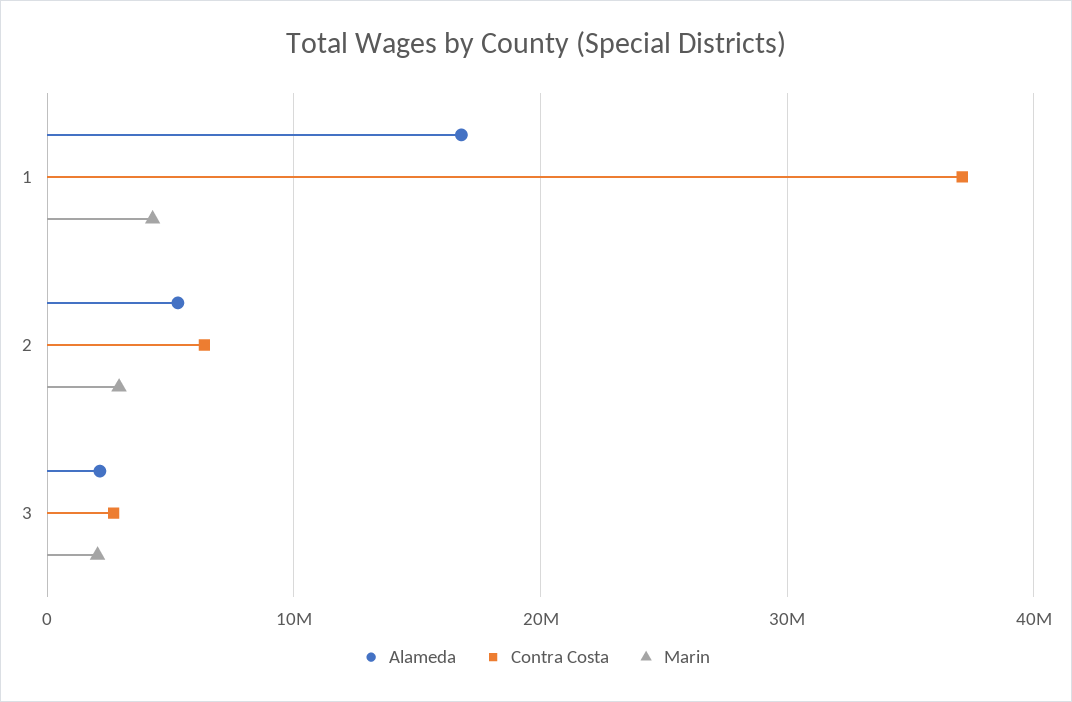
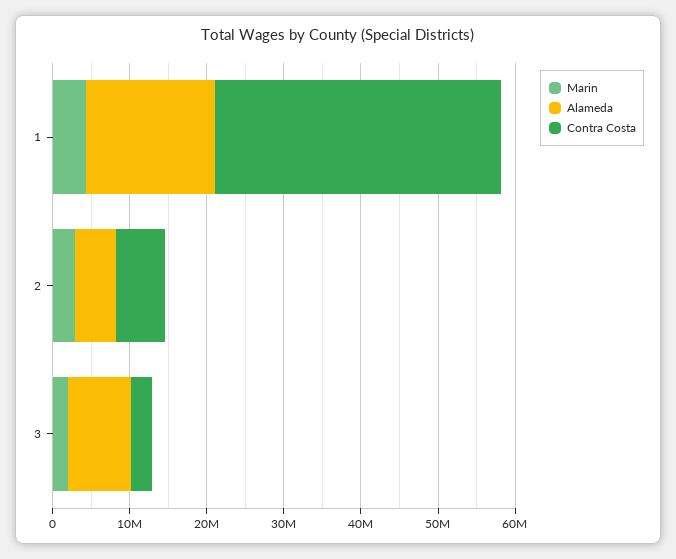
  {
    "Alameda": {
      "1": 17000000,
      "2": 5000000,
-     "3": 2000000
+     "3": 8000000
    },
    "Contra Costa": {
      "1": 37000000,
      "2": 6000000,
      "3": 3000000
    },
    "Marin": {
      "1": 4000000,
      "2": 3000000,
      "3": 2000000
    }
  }

